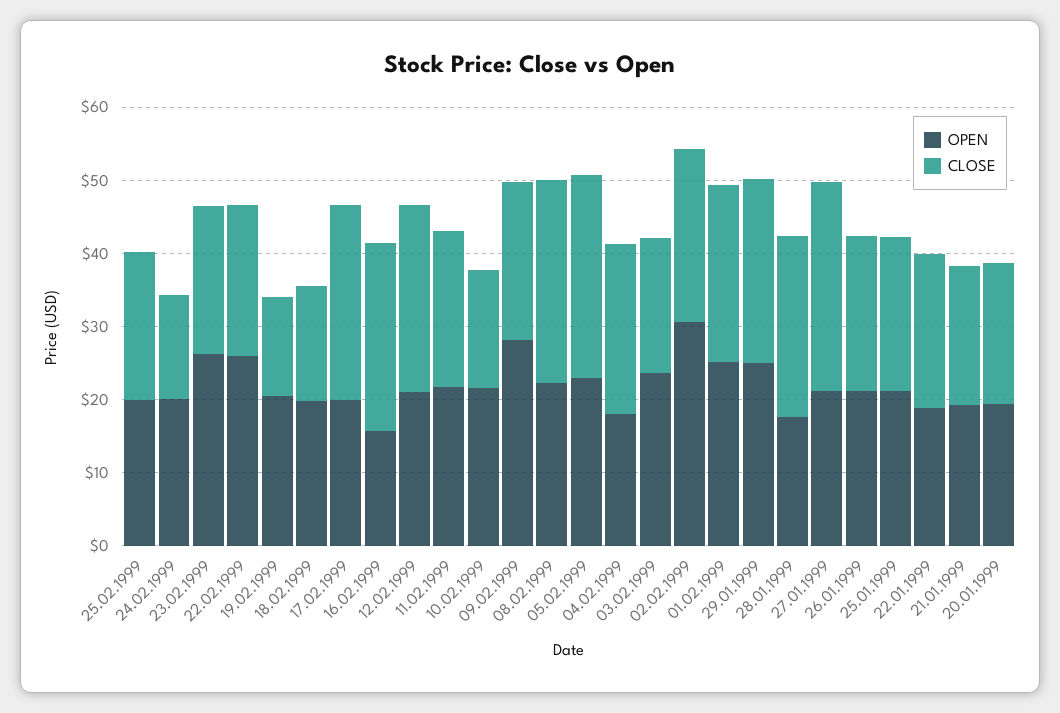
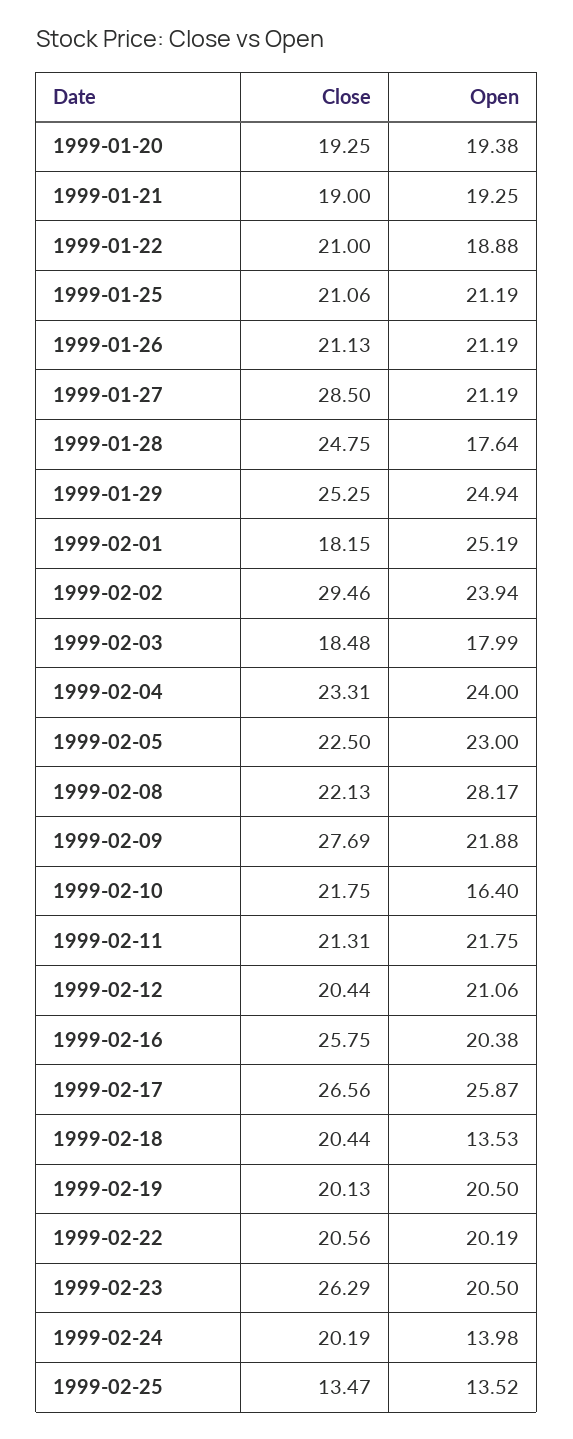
  {
    "OPEN": {
-     "25.02.1999": 20,
+     "25.02.1999": 13.52,
-     "24.02.1999": 20,
+     "24.02.1999": 13.98,
-     "23.02.1999": 26,
+     "23.02.1999": 20.5,
-     "22.02.1999": 26,
+     "22.02.1999": 20.19,
      "19.02.1999": 20.5,
-     "18.02.1999": 20,
+     "18.02.1999": 13.53,
-     "17.02.1999": 20,
+     "17.02.1999": 25.87,
-     "16.02.1999": 16,
+     "16.02.1999": 20.38,
      "12.02.1999": 21.06,
      "11.02.1999": 21.75,
-     "10.02.1999": 22,
+     "10.02.1999": 16.4,
-     "09.02.1999": 28,
+     "09.02.1999": 21.88,
-     "08.02.1999": 22,
+     "08.02.1999": 28.17,
      "05.02.1999": 23,
-     "04.02.1999": 18,
+     "04.02.1999": 24,
-     "03.02.1999": 24,
+     "03.02.1999": 17.99,
-     "02.02.1999": 30,
+     "02.02.1999": 23.94,
      "01.02.1999": 25.19,
      "29.01.1999": 24.94,
      "28.01.1999": 17.64,
      "27.01.1999": 21.19,
      "26.01.1999": 21.19,
      "25.01.1999": 21.19,
      "22.01.1999": 18.88,
      "21.01.1999": 19.25,
      "20.01.1999": 19.38
    },
    "CLOSE": {
-     "25.02.1999": 20,
+     "25.02.1999": 13.47,
-     "24.02.1999": 14,
+     "24.02.1999": 20.19,
-     "23.02.1999": 20,
+     "23.02.1999": 26.29,
      "22.02.1999": 20.56,
-     "19.02.1999": 14,
+     "19.02.1999": 20.13,
-     "18.02.1999": 16,
+     "18.02.1999": 20.44,
      "17.02.1999": 26.56,
      "16.02.1999": 25.75,
-     "12.02.1999": 26,
+     "12.02.1999": 20.44,
      "11.02.1999": 21.31,
-     "10.02.1999": 16,
+     "10.02.1999": 21.75,
-     "09.02.1999": 22,
+     "09.02.1999": 27.69,
-     "08.02.1999": 28,
+     "08.02.1999": 22.13,
-     "05.02.1999": 28,
+     "05.02.1999": 22.5,
      "04.02.1999": 23.31,
      "03.02.1999": 18.48,
-     "02.02.1999": 24,
+     "02.02.1999": 29.46,
-     "01.02.1999": 24,
+     "01.02.1999": 18.15,
      "29.01.1999": 25.25,
      "28.01.1999": 24.75,
      "27.01.1999": 28.5,
      "26.01.1999": 21.13,
      "25.01.1999": 21.06,
      "22.01.1999": 21,
      "21.01.1999": 19,
      "20.01.1999": 19.25
    }
  }

